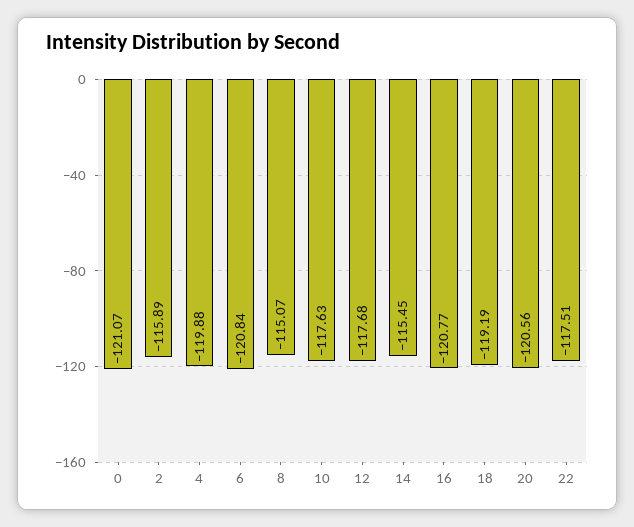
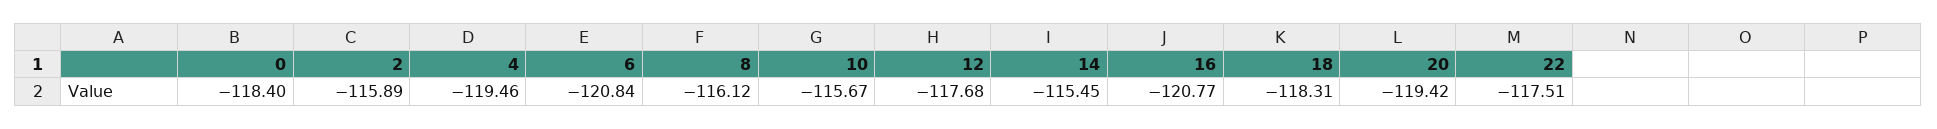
  {
-   "0": -121.07,
+   "0": -118.4,
    "2": -115.89,
-   "4": -119.88,
+   "4": -119.46,
    "6": -120.84,
-   "8": -115.07,
+   "8": -116.12,
-   "10": -117.63,
+   "10": -115.67,
    "12": -117.68,
    "14": -115.45,
    "16": -120.77,
-   "18": -119.19,
+   "18": -118.31,
-   "20": -120.56,
+   "20": -119.42,
    "22": -117.51
  }

